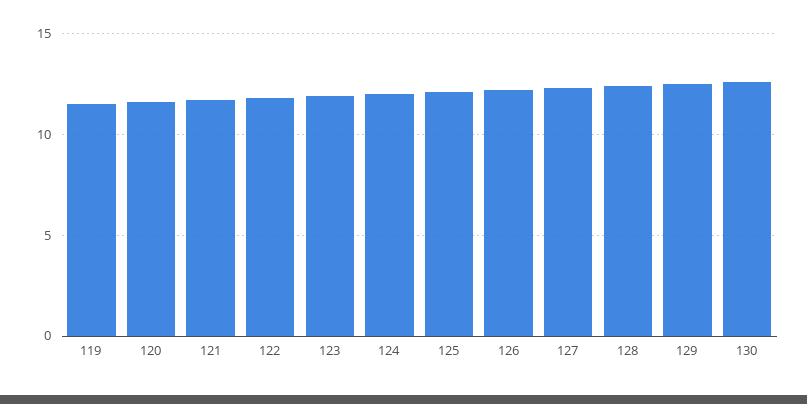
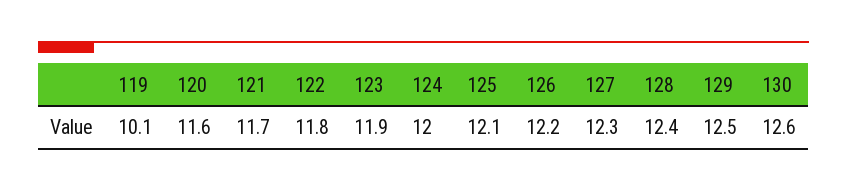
  {
-   "119": 11.5,
+   "119": 10.1,
    "120": 11.6,
    "121": 11.7,
    "122": 11.8,
    "123": 11.9,
    "124": 12,
    "125": 12.1,
    "126": 12.2,
    "127": 12.3,
    "128": 12.4,
    "129": 12.5,
    "130": 12.6
  }

